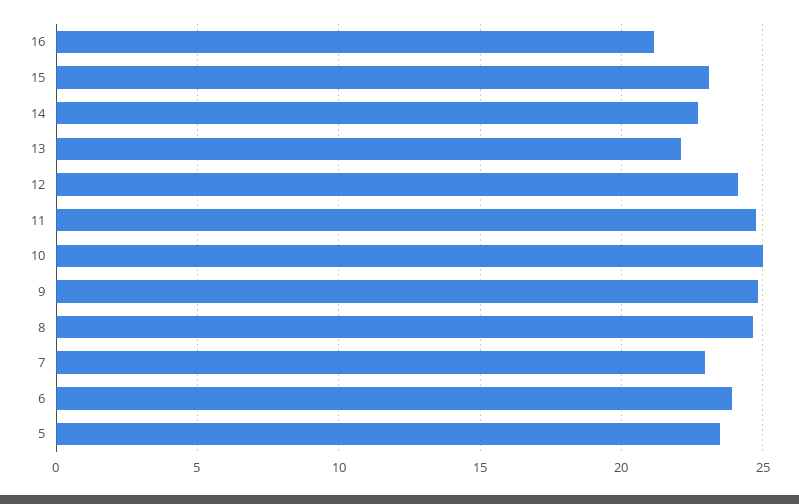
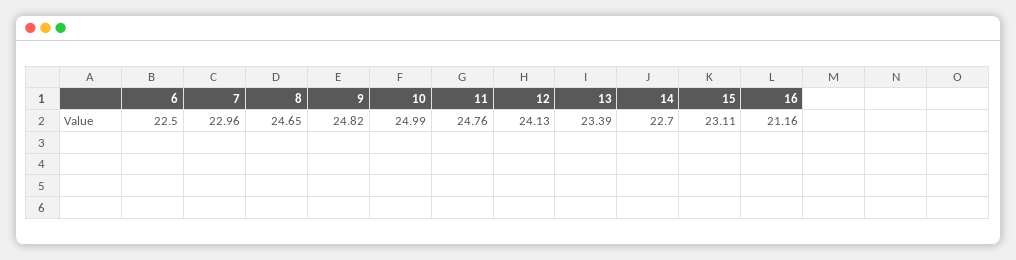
  {
    "16": 21.16,
    "15": 23.11,
    "14": 22.7,
-   "13": 22,
+   "13": 23.39,
    "12": 24.13,
    "11": 24.76,
    "10": 24.99,
    "9": 24.82,
    "8": 24.65,
    "7": 22.96,
-   "6": 24,
+   "6": 22.5
-   "5": 23.5
  }

